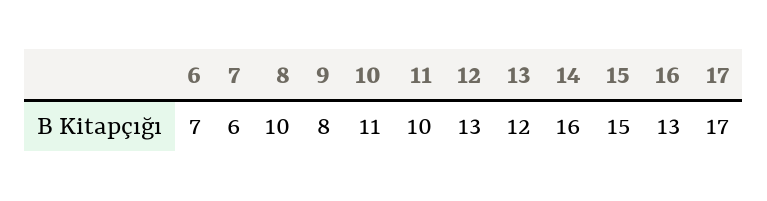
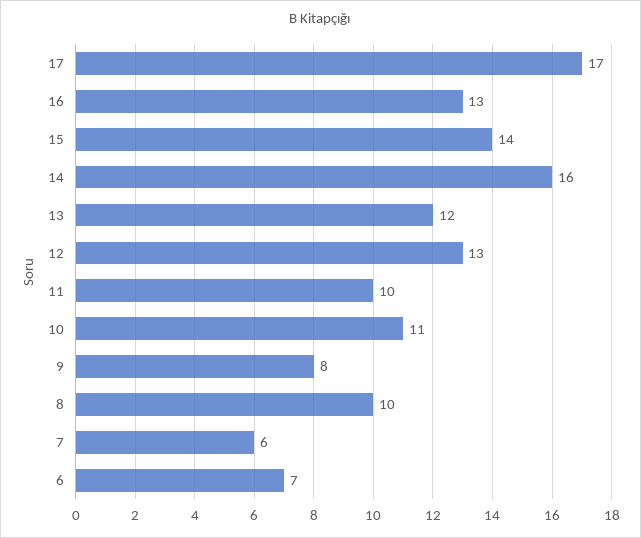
  {
    "6": 7,
    "7": 6,
    "8": 10,
    "9": 8,
    "10": 11,
    "11": 10,
    "12": 13,
    "13": 12,
    "14": 16,
-   "15": 15,
+   "15": 14,
    "16": 13,
    "17": 17
  }

